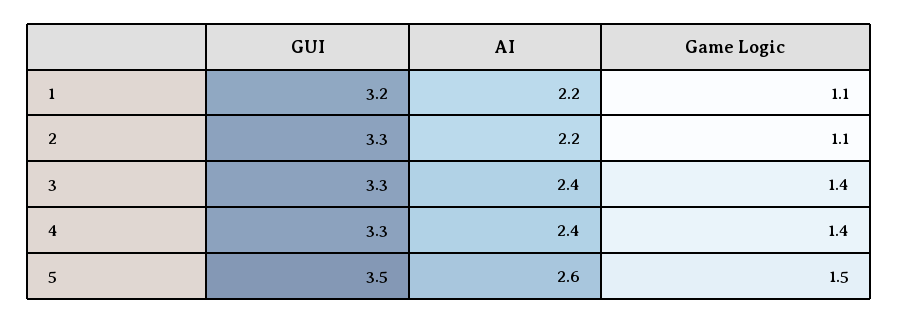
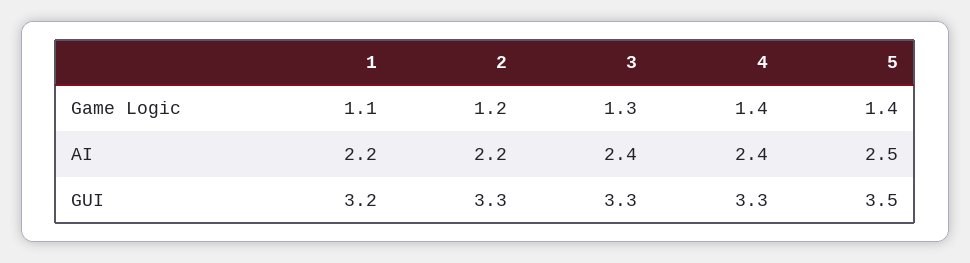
  {
    "GUI": {
      "1": 3.2,
      "2": 3.3,
      "3": 3.3,
      "4": 3.3,
      "5": 3.5
    },
    "AI": {
      "1": 2.2,
      "2": 2.2,
      "3": 2.4,
      "4": 2.4,
-     "5": 2.6
+     "5": 2.5
    },
    "Game Logic": {
      "1": 1.1,
-     "2": 1.1,
+     "2": 1.2,
-     "3": 1.4,
+     "3": 1.3,
      "4": 1.4,
-     "5": 1.5
+     "5": 1.4
    }
  }

